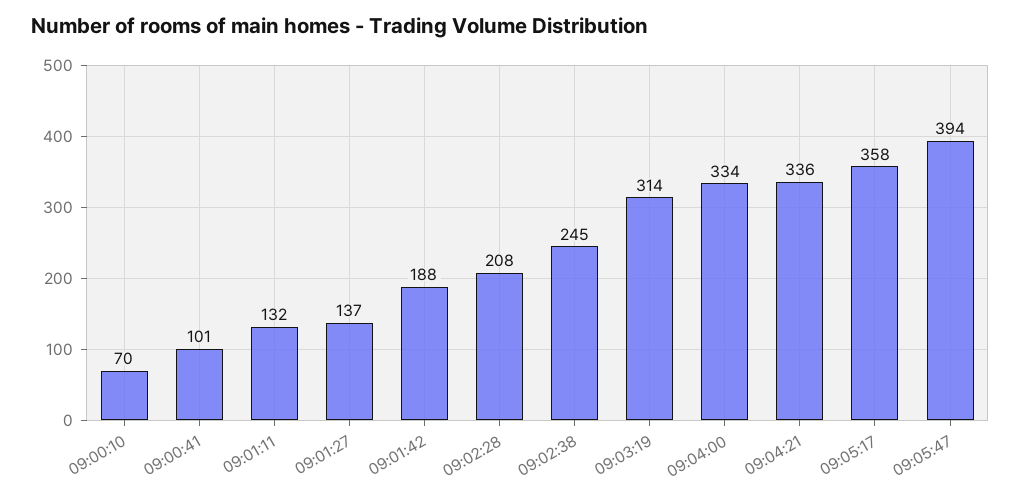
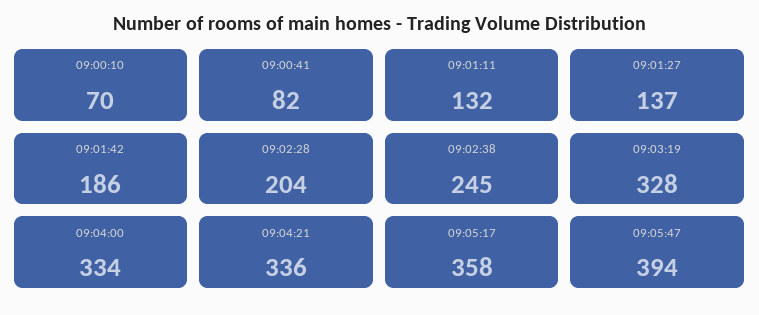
  {
    "09:00:10": 70,
-   "09:00:41": 101,
+   "09:00:41": 82,
    "09:01:11": 132,
    "09:01:27": 137,
-   "09:01:42": 188,
+   "09:01:42": 186,
-   "09:02:28": 208,
+   "09:02:28": 204,
    "09:02:38": 245,
-   "09:03:19": 314,
+   "09:03:19": 328,
    "09:04:00": 334,
    "09:04:21": 336,
    "09:05:17": 358,
    "09:05:47": 394
  }

